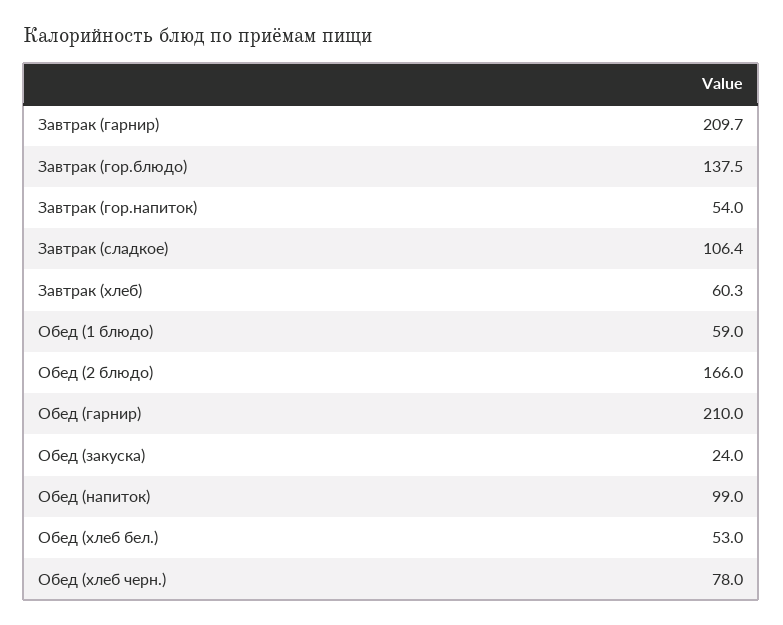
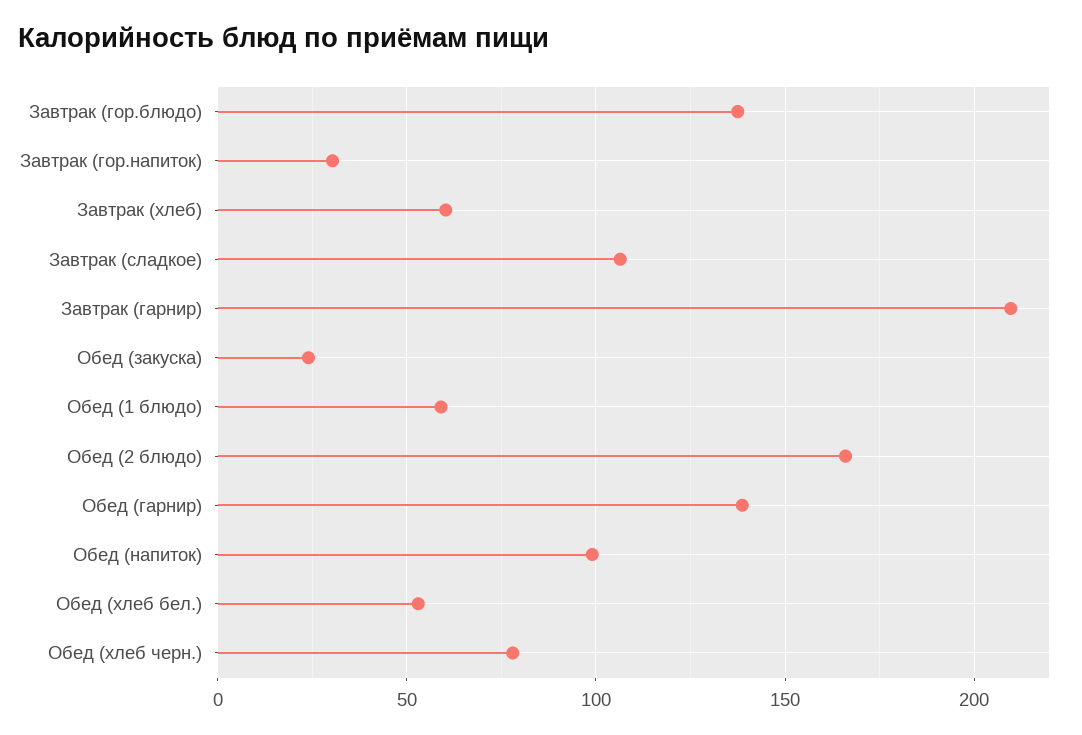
  {
    "Завтрак (гарнир)": 209.7,
    "Завтрак (гор.блюдо)": 137.5,
-   "Завтрак (гор.напиток)": 54,
+   "Завтрак (гор.напиток)": 30,
    "Завтрак (сладкое)": 106.4,
    "Завтрак (хлеб)": 60.3,
    "Обед (1 блюдо)": 59,
    "Обед (2 блюдо)": 166,
-   "Обед (гарнир)": 210,
+   "Обед (гарнир)": 140,
    "Обед (закуска)": 24,
    "Обед (напиток)": 99,
    "Обед (хлеб бел.)": 53,
    "Обед (хлеб черн.)": 78
  }

